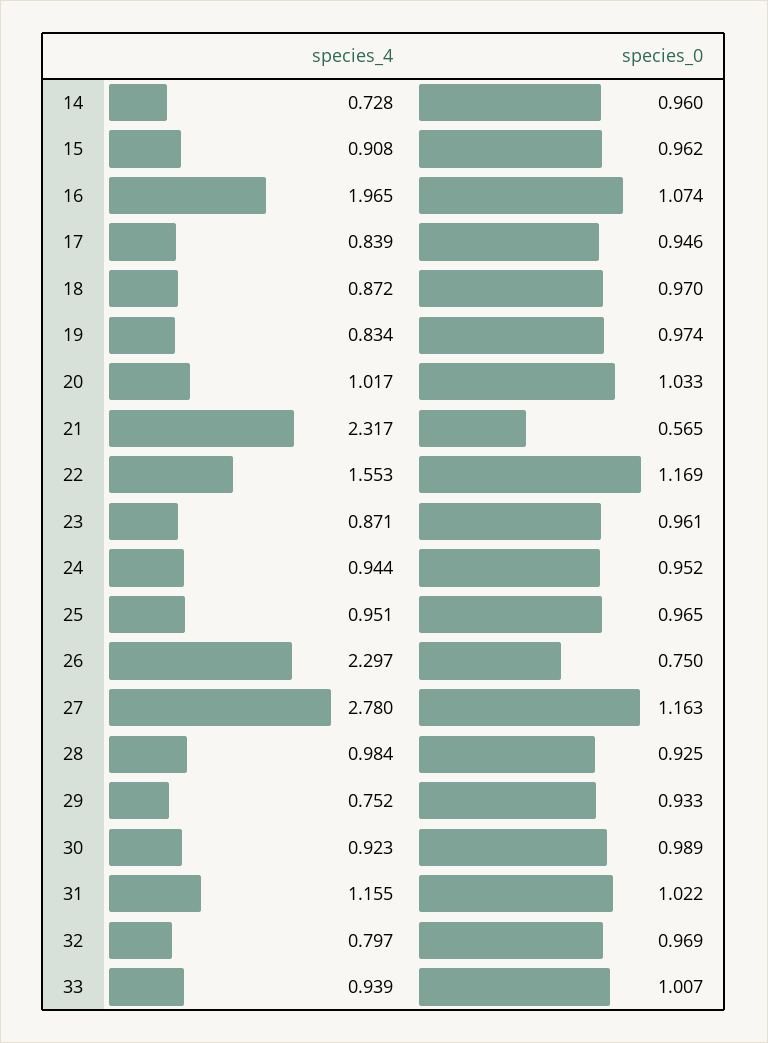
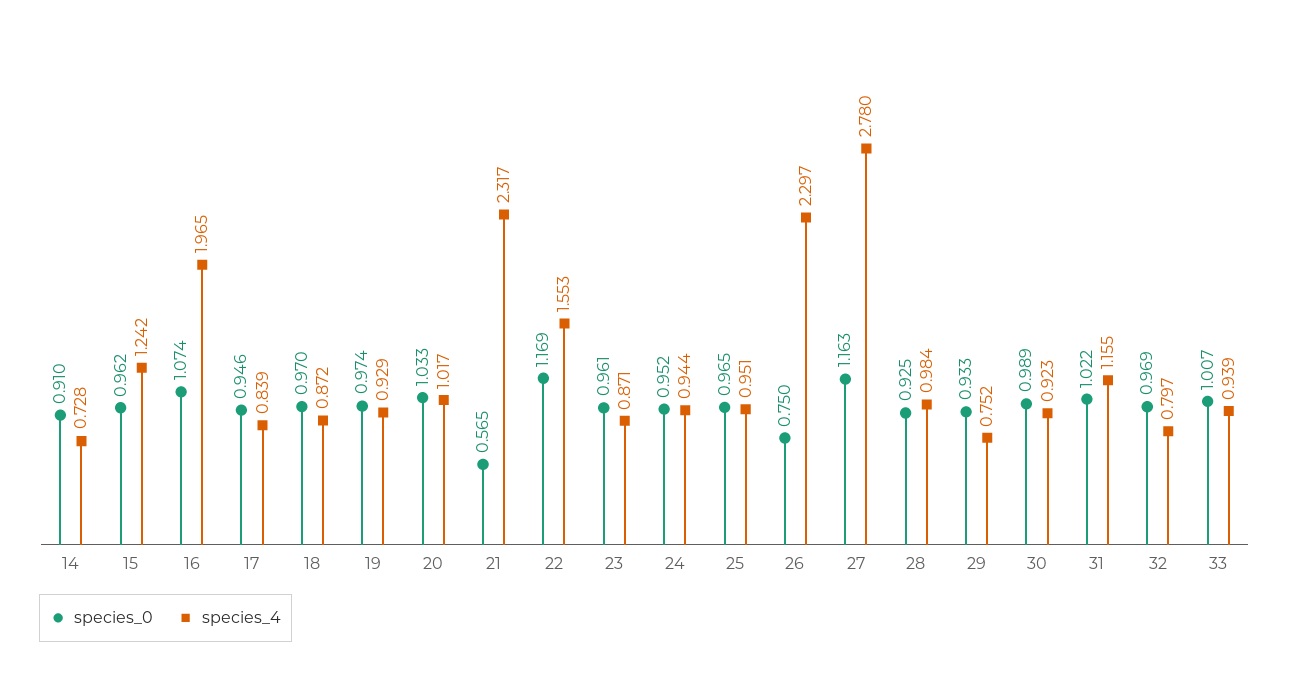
  {
    "species_4": {
      "14": 0.728,
-     "15": 0.908,
+     "15": 1.242,
      "16": 1.965,
      "17": 0.839,
      "18": 0.872,
-     "19": 0.834,
+     "19": 0.929,
      "20": 1.017,
      "21": 2.317,
      "22": 1.553,
      "23": 0.871,
      "24": 0.944,
      "25": 0.951,
      "26": 2.297,
      "27": 2.78,
      "28": 0.984,
      "29": 0.752,
      "30": 0.923,
      "31": 1.155,
      "32": 0.797,
      "33": 0.939
    },
    "species_0": {
-     "14": 0.96,
+     "14": 0.91,
      "15": 0.962,
      "16": 1.074,
      "17": 0.946,
      "18": 0.97,
      "19": 0.974,
      "20": 1.033,
      "21": 0.565,
      "22": 1.169,
      "23": 0.961,
      "24": 0.952,
      "25": 0.965,
      "26": 0.75,
      "27": 1.163,
      "28": 0.925,
      "29": 0.933,
      "30": 0.989,
      "31": 1.022,
      "32": 0.969,
      "33": 1.007
    }
  }

